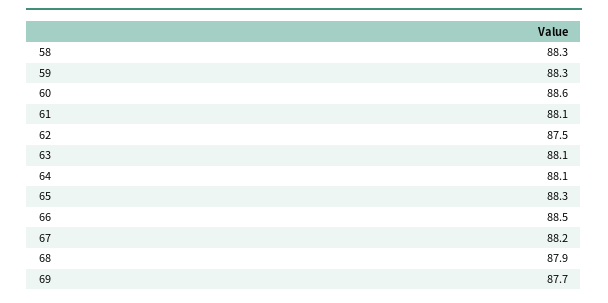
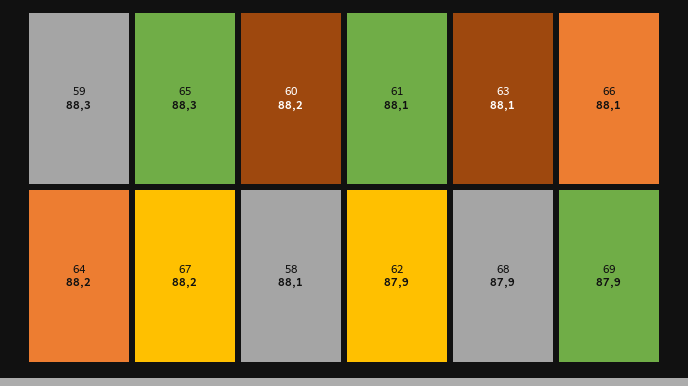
  {
-   "58": 88.3,
+   "58": 88.1,
    "59": 88.3,
-   "60": 88.6,
+   "60": 88.2,
    "61": 88.1,
-   "62": 87.5,
+   "62": 87.9,
    "63": 88.1,
-   "64": 88.1,
+   "64": 88.2,
    "65": 88.3,
-   "66": 88.5,
+   "66": 88.1,
    "67": 88.2,
    "68": 87.9,
-   "69": 87.7
+   "69": 87.9
  }

